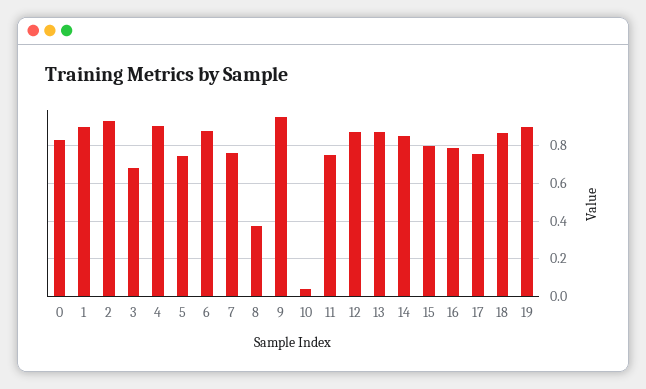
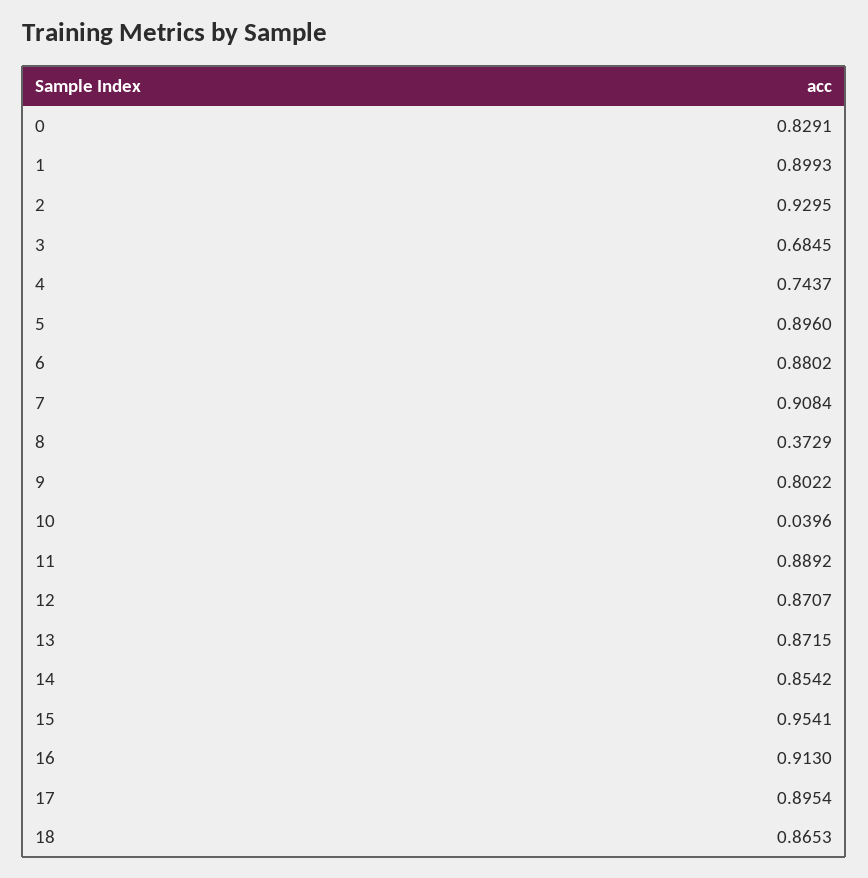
  {
    "0": 0.8291,
    "1": 0.8993,
    "2": 0.9295,
    "3": 0.6845,
-   "4": 0.9,
+   "4": 0.7437,
-   "5": 0.75,
+   "5": 0.896,
    "6": 0.8802,
-   "7": 0.75,
+   "7": 0.9084,
    "8": 0.3729,
-   "9": 0.95,
+   "9": 0.8022,
    "10": 0.0396,
-   "11": 0.75,
+   "11": 0.8892,
    "12": 0.8707,
    "13": 0.8715,
    "14": 0.8542,
-   "15": 0.8,
+   "15": 0.9541,
-   "16": 0.8,
+   "16": 0.913,
-   "17": 0.75,
+   "17": 0.8954,
-   "18": 0.8653,
+   "18": 0.8653
-   "19": 0.9
  }

